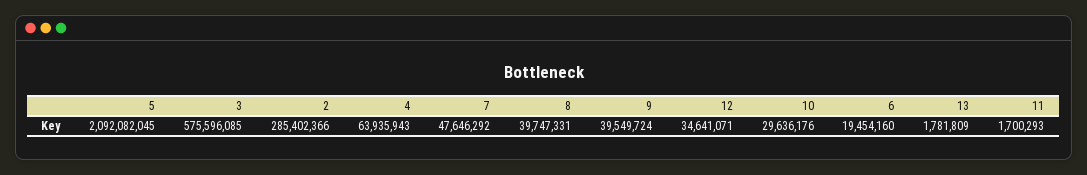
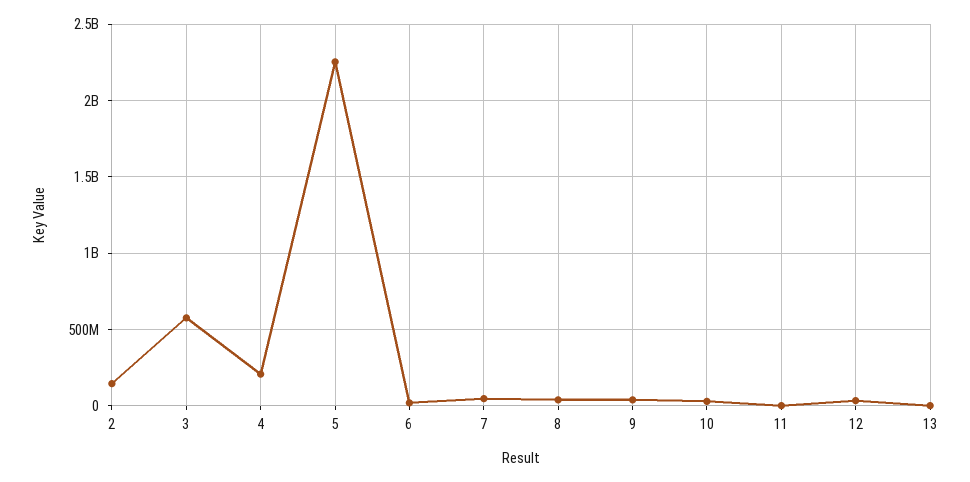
  {
-   "5": 2092082045,
+   "5": 2250000000,
    "3": 575596085,
-   "2": 285402366,
+   "2": 150000000,
-   "4": 63935943,
+   "4": 200000000,
    "7": 47646292,
    "8": 39747331,
    "9": 39549724,
    "12": 34641071,
    "10": 29636176,
    "6": 19454160,
    "13": 1781809,
    "11": 1700293
  }

